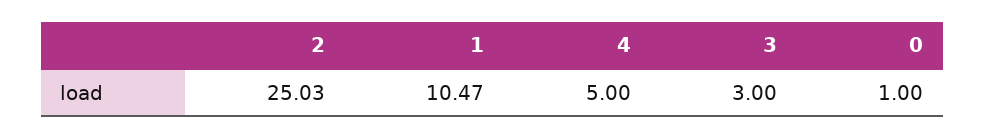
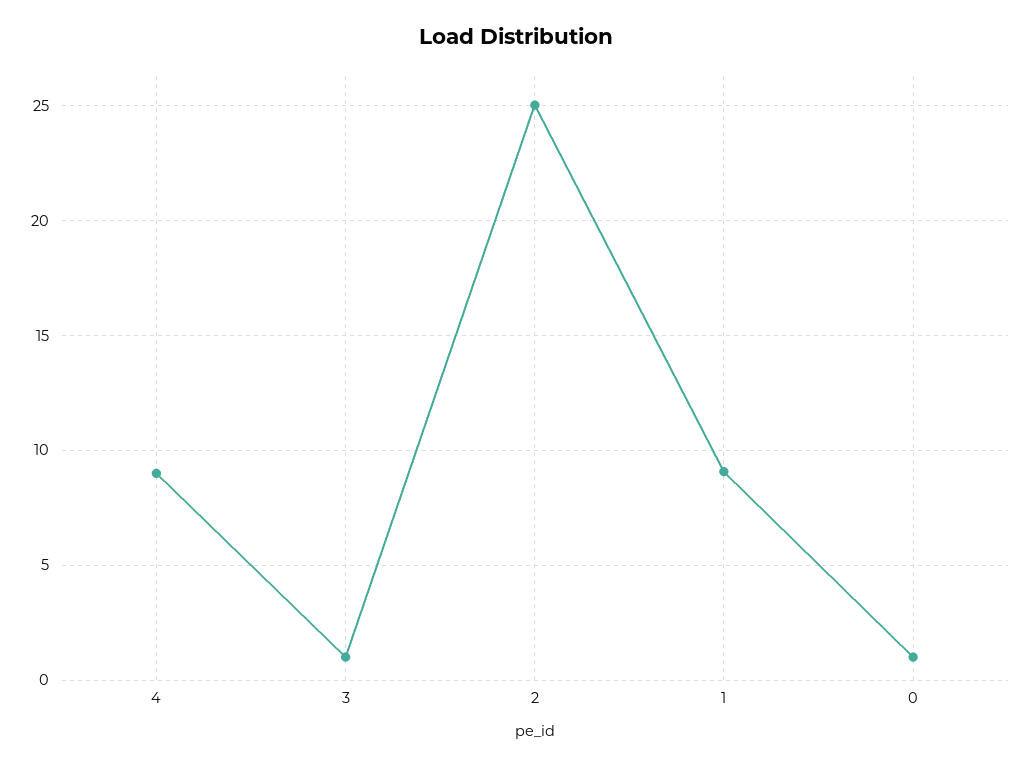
  {
    "2": 25.03,
-   "1": 10.47,
+   "1": 9,
-   "4": 5,
+   "4": 9,
-   "3": 3,
+   "3": 1,
    "0": 1
  }

